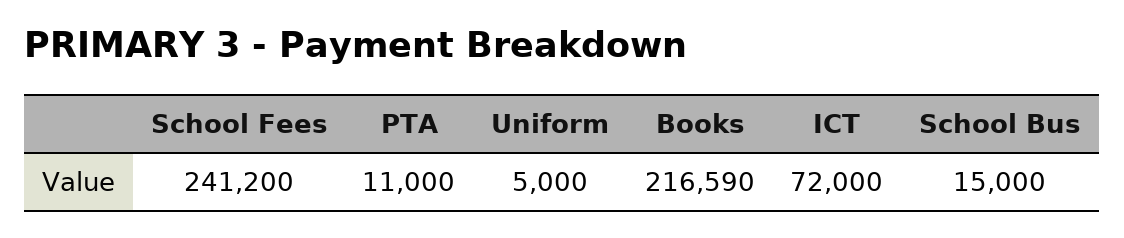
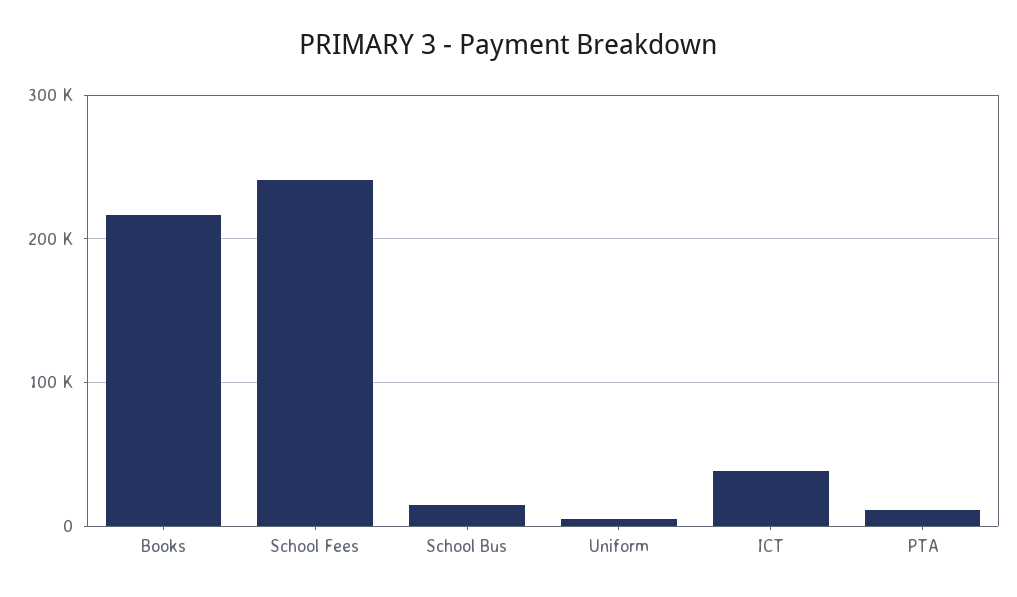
  {
    "School Fees": 241200,
    "PTA": 11000,
    "Uniform": 5000,
    "Books": 216590,
-   "ICT": 72000,
+   "ICT": 40000,
    "School Bus": 15000
  }

